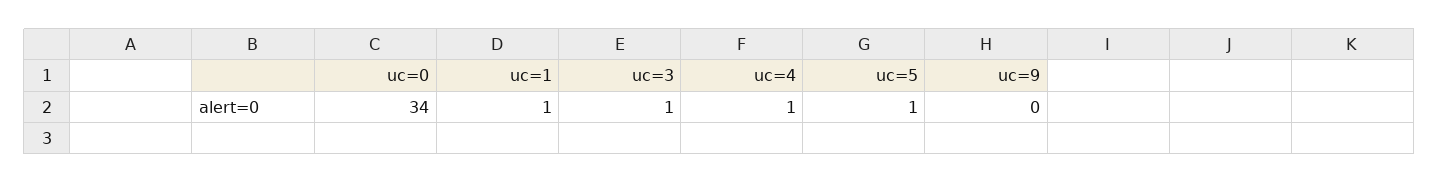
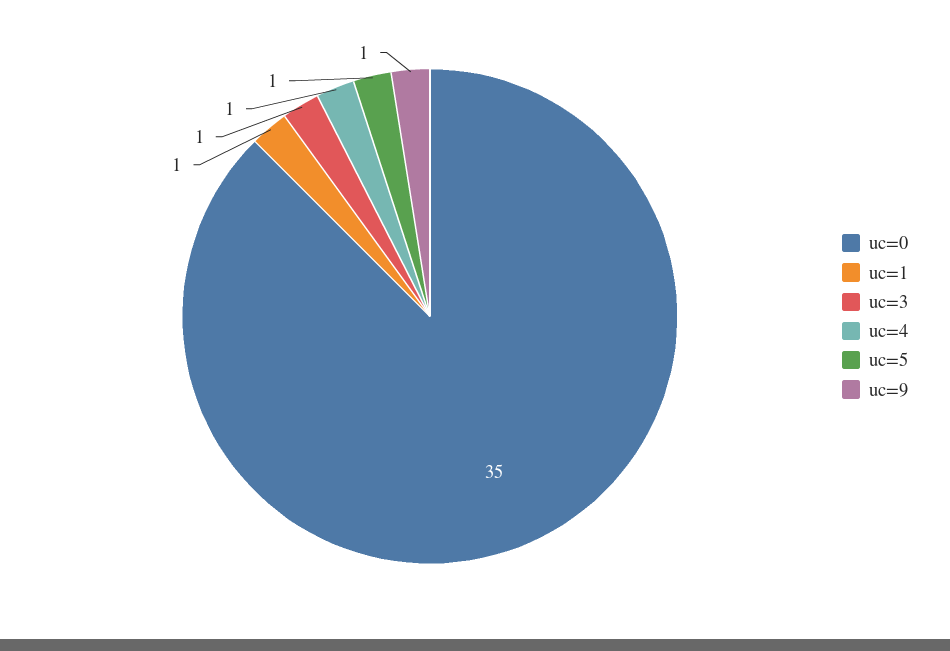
  {
-   "uc=0": 34,
+   "uc=0": 35,
    "uc=1": 1,
    "uc=3": 1,
    "uc=4": 1,
    "uc=5": 1,
-   "uc=9": 0
+   "uc=9": 1
  }

